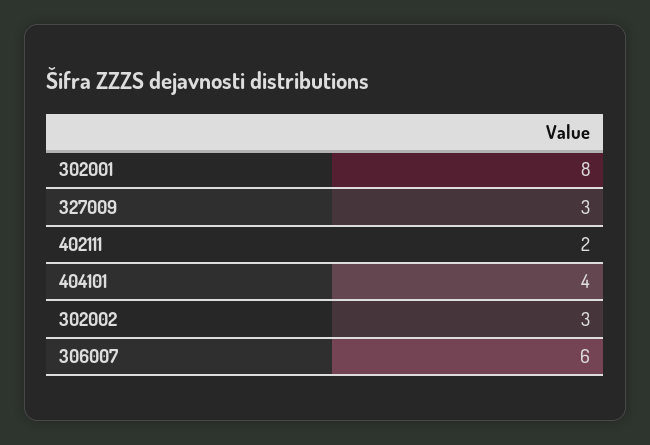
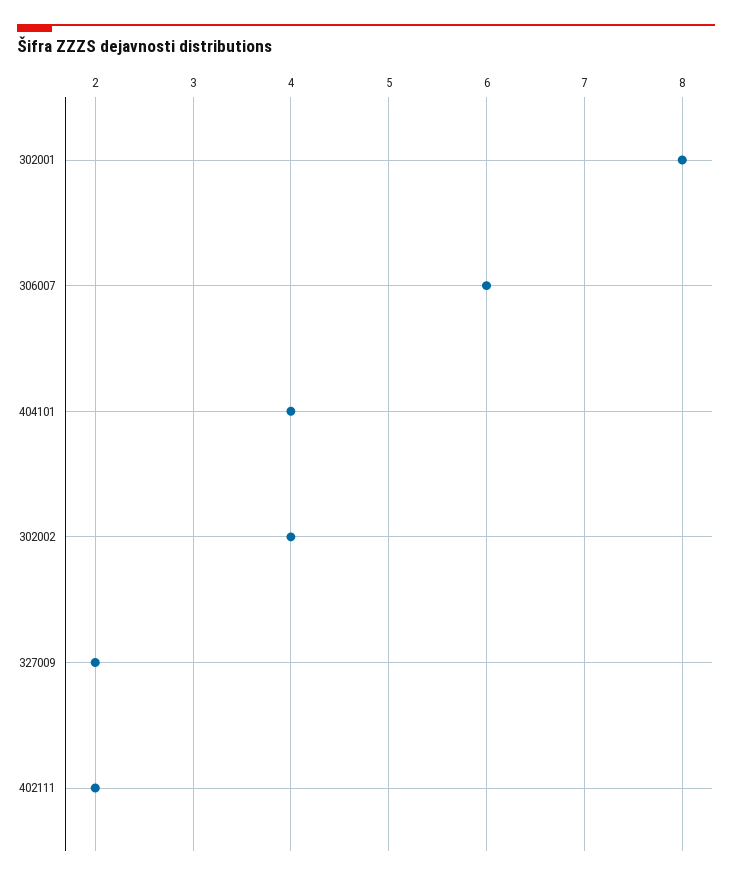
  {
    "302001": 8,
-   "327009": 3,
+   "327009": 2,
    "402111": 2,
    "404101": 4,
-   "302002": 3,
+   "302002": 4,
    "306007": 6
  }

